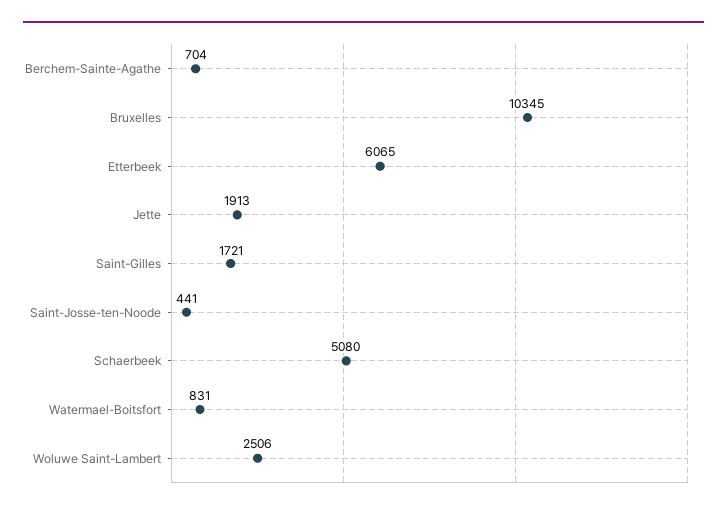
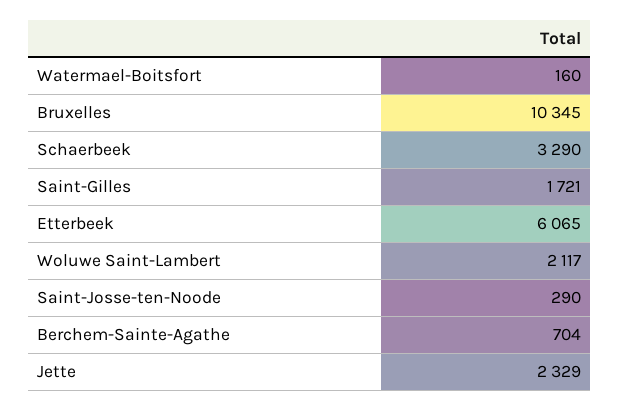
  {
    "Berchem-Sainte-Agathe": 704,
    "Bruxelles": 10345,
    "Etterbeek": 6065,
-   "Jette": 1913,
+   "Jette": 2329,
    "Saint-Gilles": 1721,
-   "Saint-Josse-ten-Noode": 441,
+   "Saint-Josse-ten-Noode": 290,
-   "Schaerbeek": 5080,
+   "Schaerbeek": 3290,
-   "Watermael-Boitsfort": 831,
+   "Watermael-Boitsfort": 160,
-   "Woluwe Saint-Lambert": 2506
+   "Woluwe Saint-Lambert": 2117
  }

